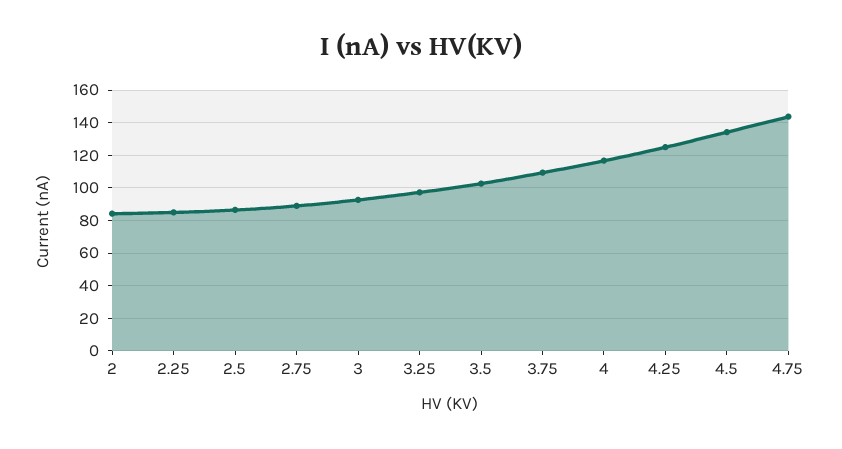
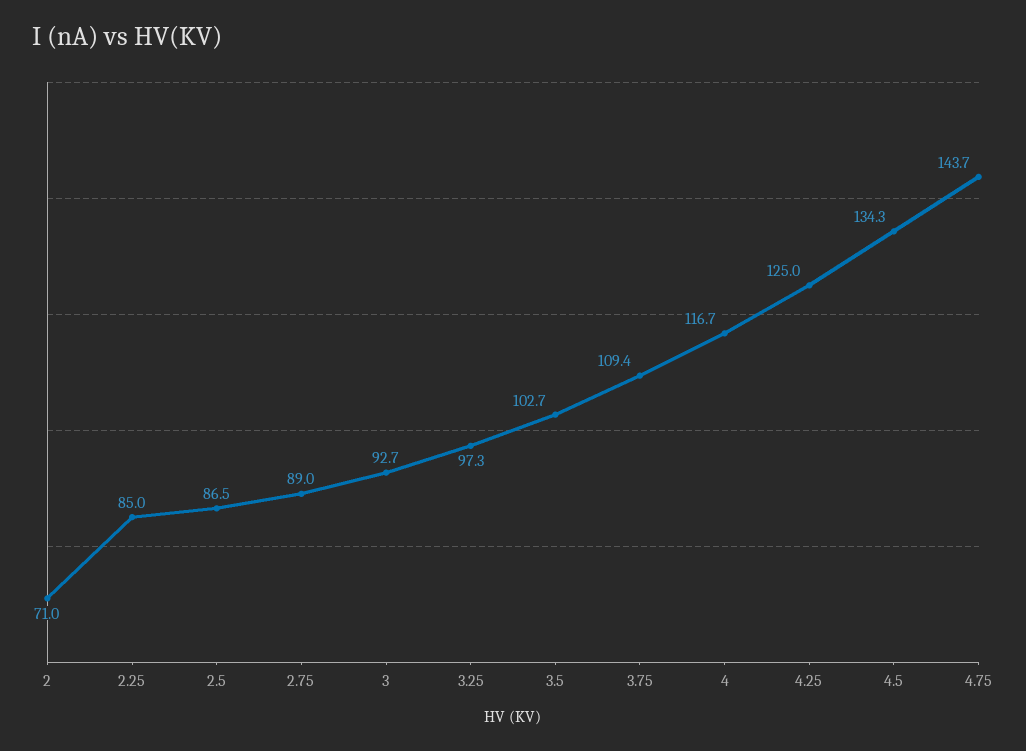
  {
-   "2": 85,
+   "2": 71,
    "2.25": 85,
    "2.5": 86.5,
    "2.75": 89,
    "3": 92.7,
    "3.25": 97.3,
    "3.5": 102.7,
    "3.75": 109.4,
    "4": 116.7,
    "4.25": 125,
    "4.5": 134.3,
    "4.75": 143.7
  }

